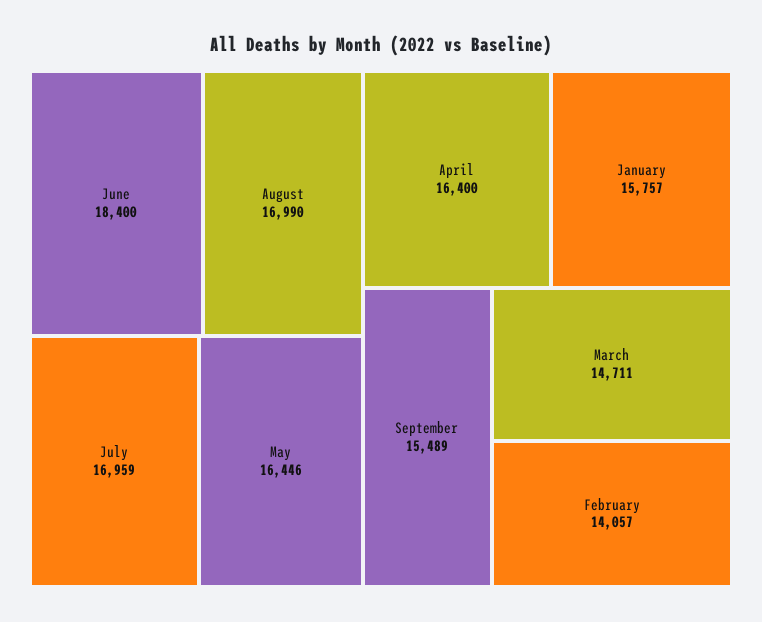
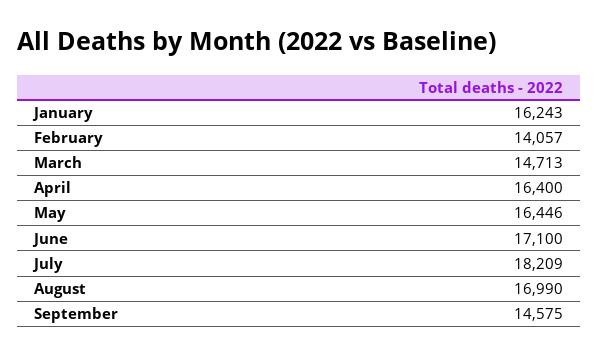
  {
-   "June": 18400,
+   "June": 17100,
    "August": 16990,
-   "July": 16959,
+   "July": 18209,
    "May": 16446,
    "April": 16400,
-   "January": 15757,
+   "January": 16243,
-   "September": 15489,
+   "September": 14575,
-   "March": 14711,
+   "March": 14713,
    "February": 14057
  }

